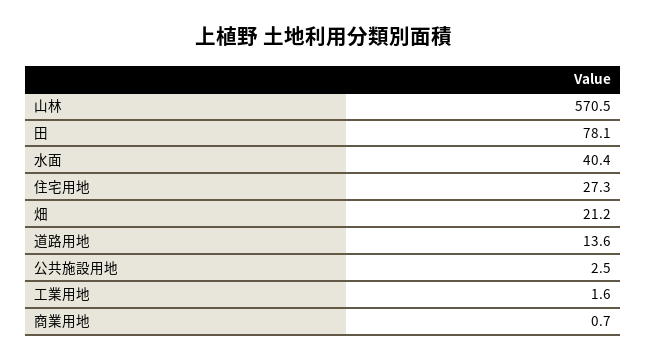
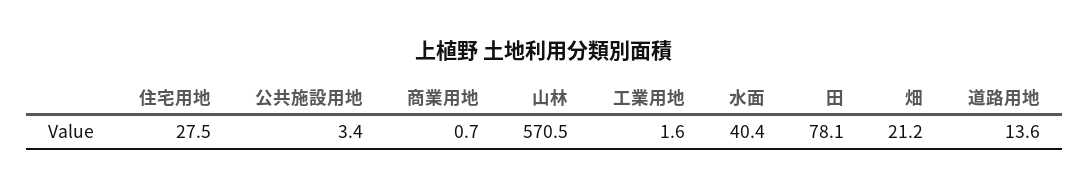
  {
    "山林": 570.5,
    "田": 78.1,
    "水面": 40.4,
-   "住宅用地": 27.3,
+   "住宅用地": 27.5,
    "畑": 21.2,
    "道路用地": 13.6,
-   "公共施設用地": 2.5,
+   "公共施設用地": 3.4,
    "工業用地": 1.6,
    "商業用地": 0.7
  }

